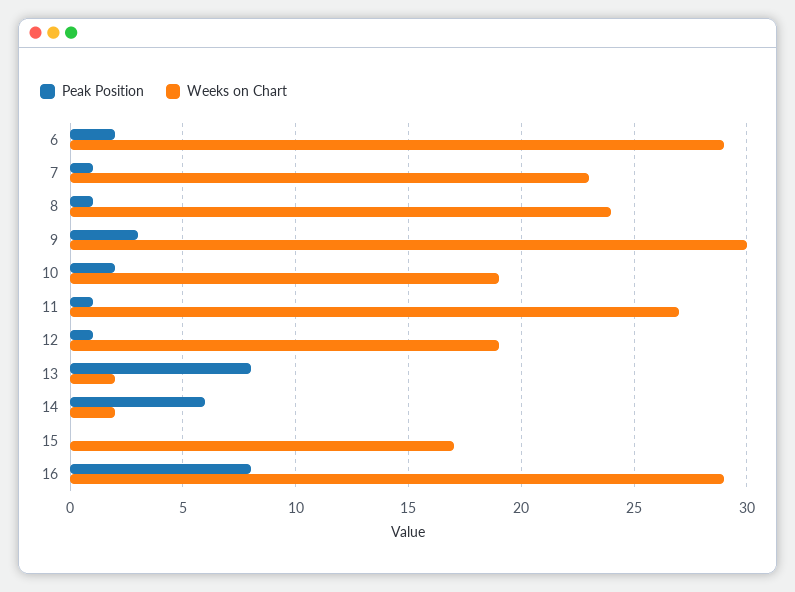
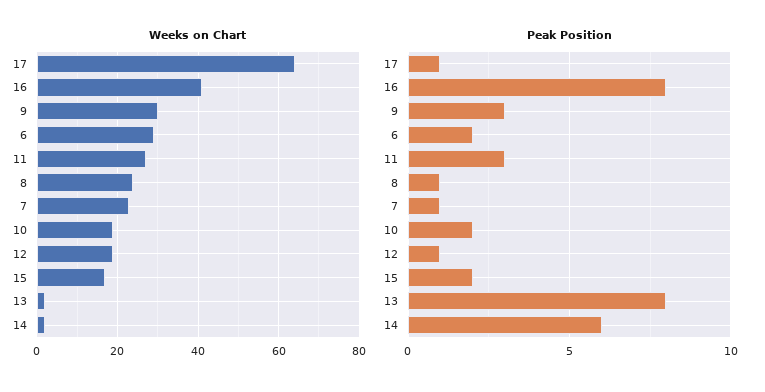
  {
    "Peak Position": {
      "6": 2,
      "7": 1,
      "8": 1,
      "9": 3,
      "10": 2,
-     "11": 1,
+     "11": 3,
      "12": 1,
      "13": 8,
      "14": 6,
-     "15": 0,
+     "15": 2,
-     "16": 8
+     "16": 8,
+     "17": 1
    },
    "Weeks on Chart": {
      "6": 29,
      "7": 23,
      "8": 24,
      "9": 30,
      "10": 19,
      "11": 27,
      "12": 19,
      "13": 2,
      "14": 2,
      "15": 17,
-     "16": 29
+     "16": 40,
+     "17": 65
    }
  }

